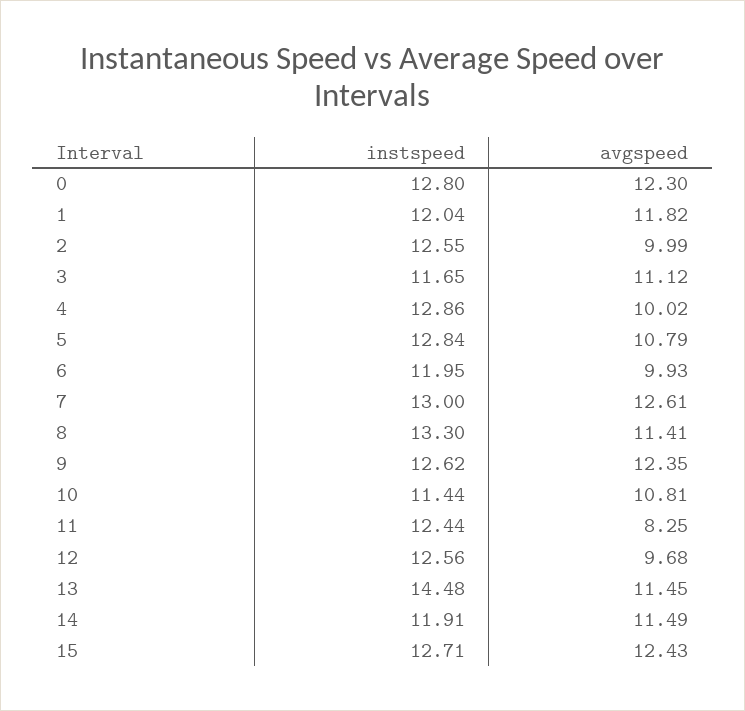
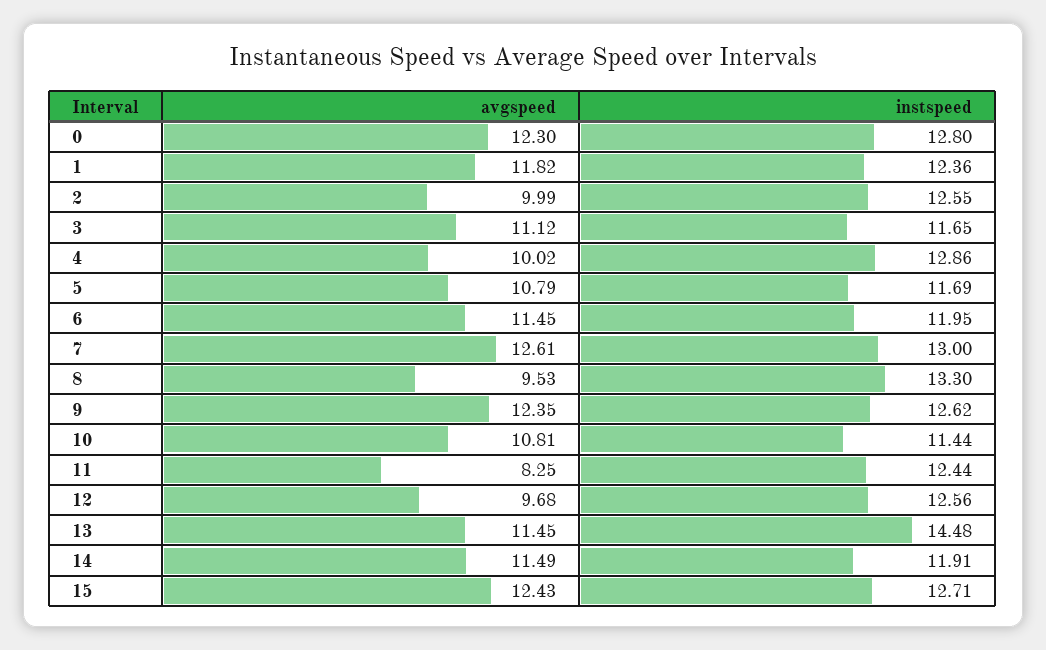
  {
    "instspeed": {
      "0": 12.8,
-     "1": 12.04,
+     "1": 12.36,
      "2": 12.55,
      "3": 11.65,
      "4": 12.86,
-     "5": 12.84,
+     "5": 11.69,
      "6": 11.95,
      "7": 13,
      "8": 13.3,
      "9": 12.62,
      "10": 11.44,
      "11": 12.44,
      "12": 12.56,
      "13": 14.48,
      "14": 11.91,
      "15": 12.71
    },
    "avgspeed": {
      "0": 12.3,
      "1": 11.82,
      "2": 9.99,
      "3": 11.12,
      "4": 10.02,
      "5": 10.79,
-     "6": 9.93,
+     "6": 11.45,
      "7": 12.61,
-     "8": 11.41,
+     "8": 9.53,
      "9": 12.35,
      "10": 10.81,
      "11": 8.25,
      "12": 9.68,
      "13": 11.45,
      "14": 11.49,
      "15": 12.43
    }
  }

